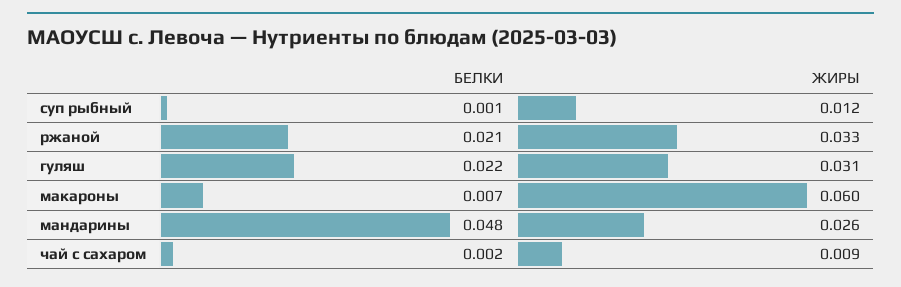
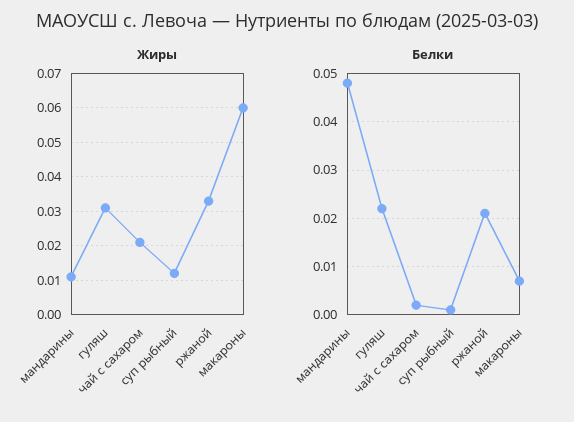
  {
    "БЕЛКИ": {
      "суп рыбный": 0.001,
      "ржаной": 0.021,
      "гуляш": 0.022,
      "макароны": 0.007,
      "мандарины": 0.048,
      "чай с сахаром": 0.002
    },
    "ЖИРЫ": {
      "суп рыбный": 0.012,
      "ржаной": 0.033,
      "гуляш": 0.031,
      "макароны": 0.06,
-     "мандарины": 0.026,
+     "мандарины": 0.01,
-     "чай с сахаром": 0.009
+     "чай с сахаром": 0.02
    }
  }

